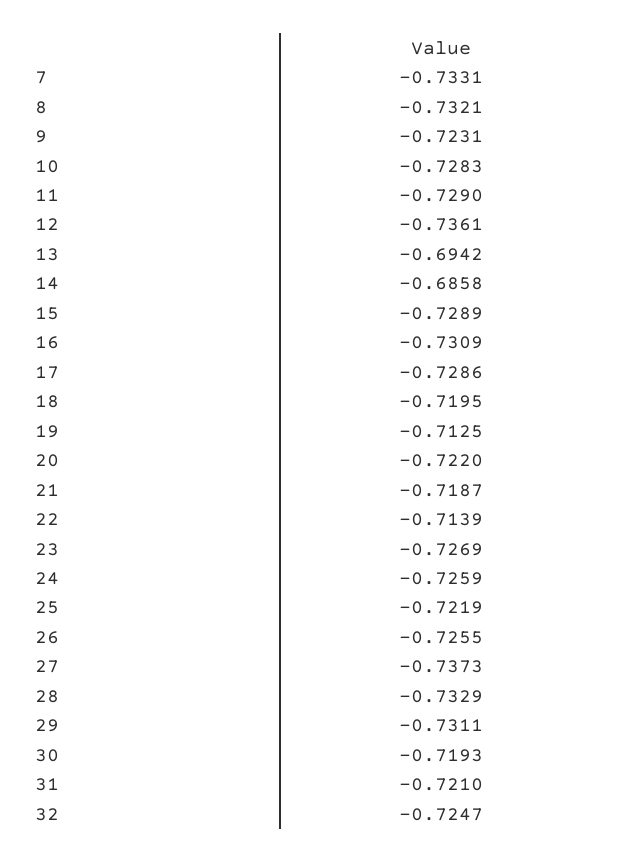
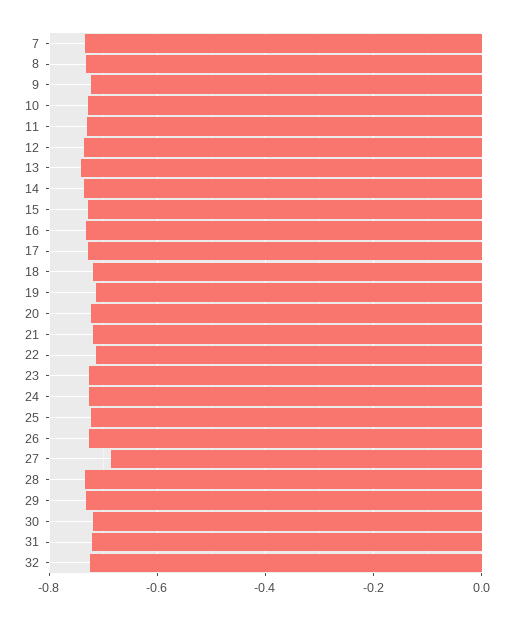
  {
    "7": -0.7331,
    "8": -0.7321,
    "9": -0.7231,
    "10": -0.7283,
    "11": -0.729,
    "12": -0.7361,
-   "13": -0.6942,
+   "13": -0.74,
-   "14": -0.6858,
+   "14": -0.74,
    "15": -0.7289,
    "16": -0.7309,
    "17": -0.7286,
    "18": -0.7195,
    "19": -0.7125,
    "20": -0.722,
    "21": -0.7187,
    "22": -0.7139,
    "23": -0.7269,
    "24": -0.7259,
    "25": -0.7219,
    "26": -0.7255,
-   "27": -0.7373,
+   "27": -0.68,
    "28": -0.7329,
    "29": -0.7311,
    "30": -0.7193,
    "31": -0.721,
    "32": -0.7247
  }

